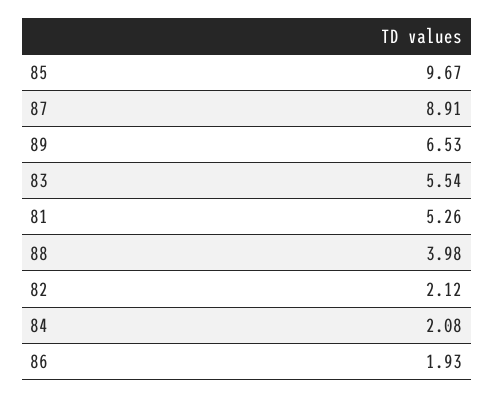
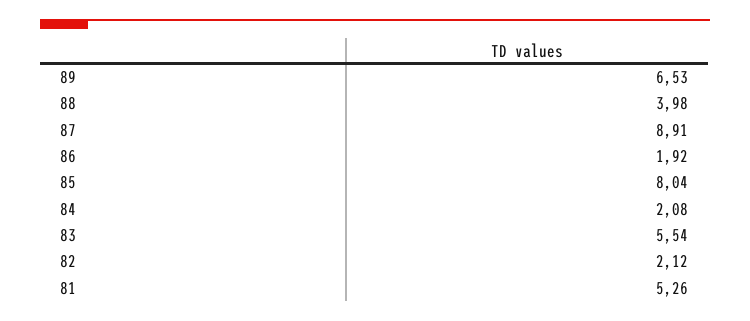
  {
-   "85": 9.67,
+   "85": 8.04,
    "87": 8.91,
    "89": 6.53,
    "83": 5.54,
    "81": 5.26,
    "88": 3.98,
    "82": 2.12,
    "84": 2.08,
-   "86": 1.93
+   "86": 1.92
  }

